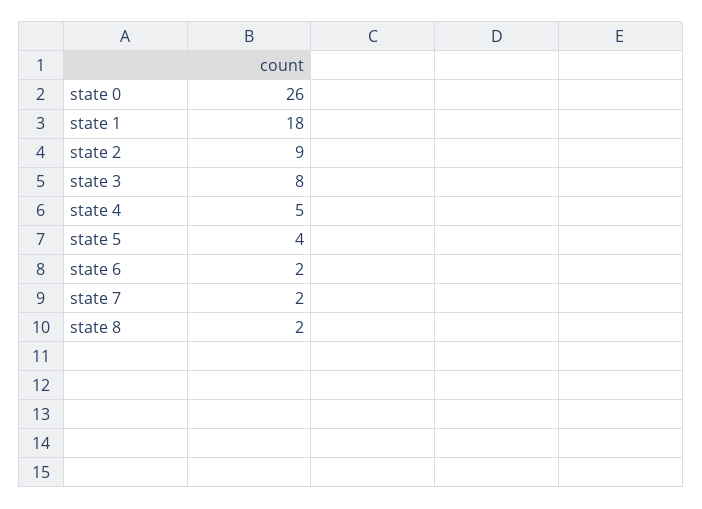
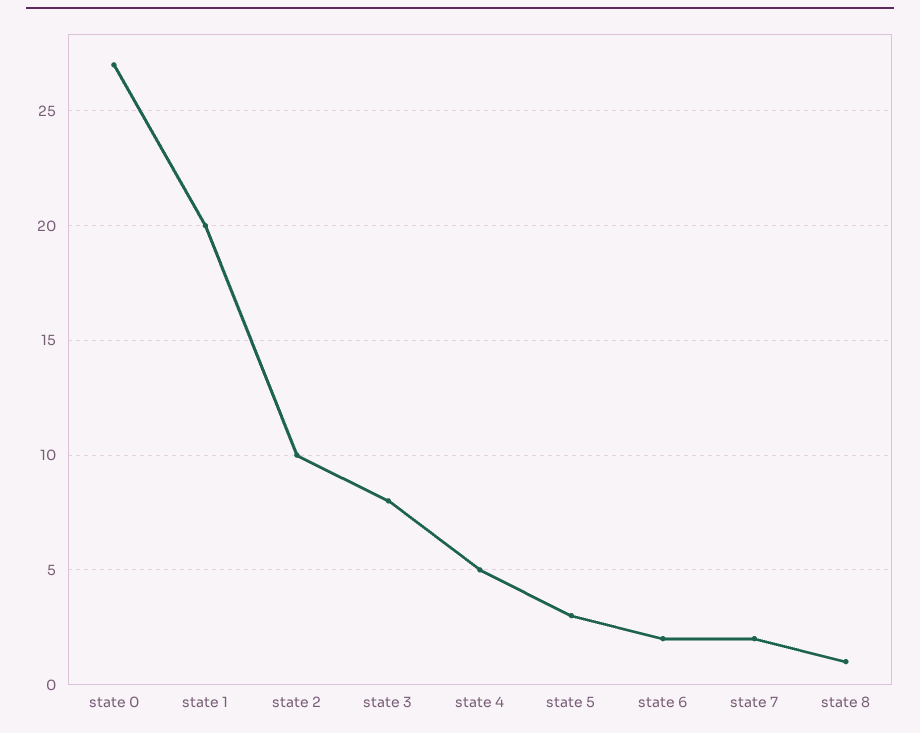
  {
-   "state 0": 26,
+   "state 0": 27,
-   "state 1": 18,
+   "state 1": 20,
-   "state 2": 9,
+   "state 2": 10,
    "state 3": 8,
    "state 4": 5,
-   "state 5": 4,
+   "state 5": 3,
    "state 6": 2,
    "state 7": 2,
-   "state 8": 2
+   "state 8": 1
  }

